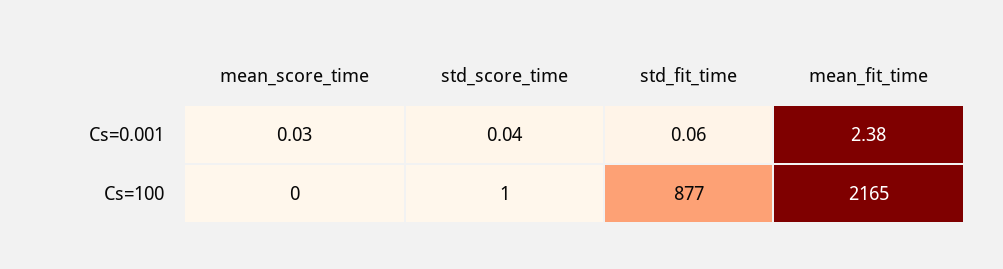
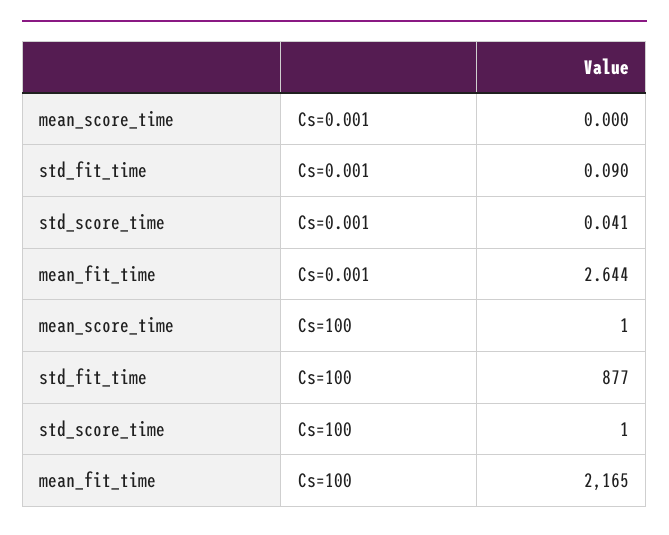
  {
    "mean_score_time": {
-     "Cs=0.001": 0.03,
+     "Cs=0.001": 0,
-     "Cs=100": 0
+     "Cs=100": 1
    },
    "std_score_time": {
      "Cs=0.001": 0.041,
      "Cs=100": 1
    },
    "std_fit_time": {
-     "Cs=0.001": 0.06,
+     "Cs=0.001": 0.09,
      "Cs=100": 877
    },
    "mean_fit_time": {
-     "Cs=0.001": 2.38,
+     "Cs=0.001": 2.644,
      "Cs=100": 2165
    }
  }

